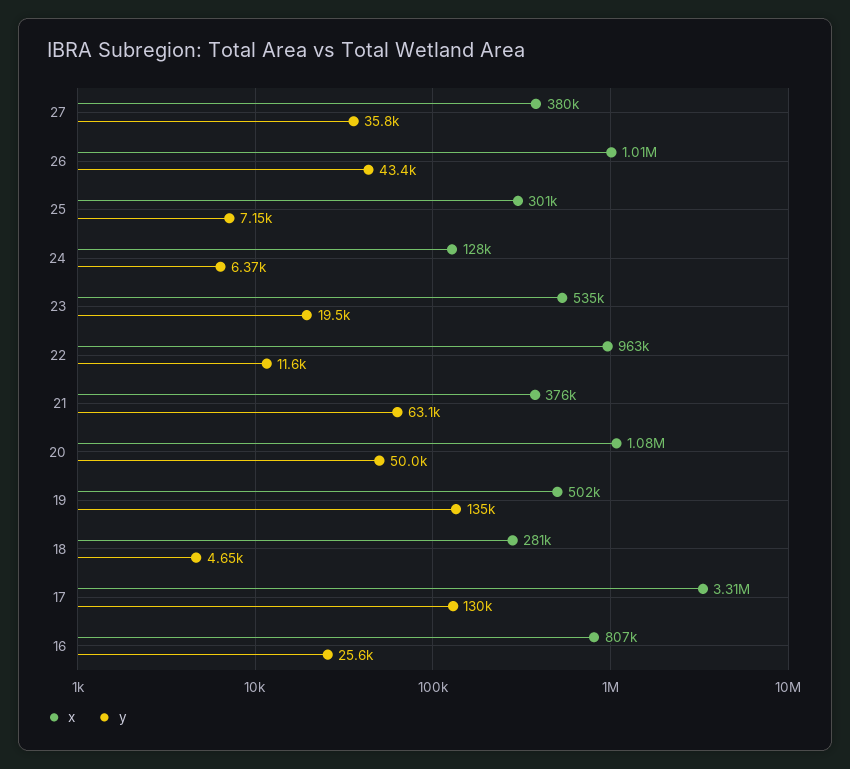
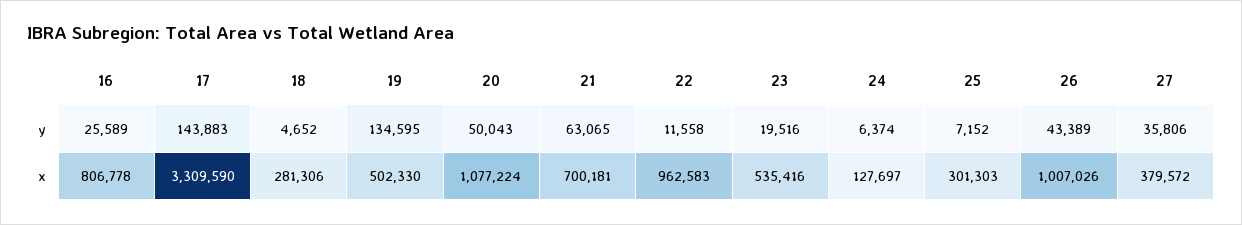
  {
    "x": {
      "27": 379572,
      "26": 1007026,
      "25": 301303,
      "24": 127697,
      "23": 535416,
      "22": 962583,
-     "21": 376000,
+     "21": 700181,
      "20": 1077224,
      "19": 502330,
      "18": 281306,
      "17": 3309590,
      "16": 806778
    },
    "y": {
      "27": 35806,
      "26": 43389,
      "25": 7152,
      "24": 6374,
      "23": 19516,
      "22": 11558,
      "21": 63065,
      "20": 50043,
      "19": 134595,
      "18": 4652,
-     "17": 130000,
+     "17": 143883,
      "16": 25589
    }
  }

